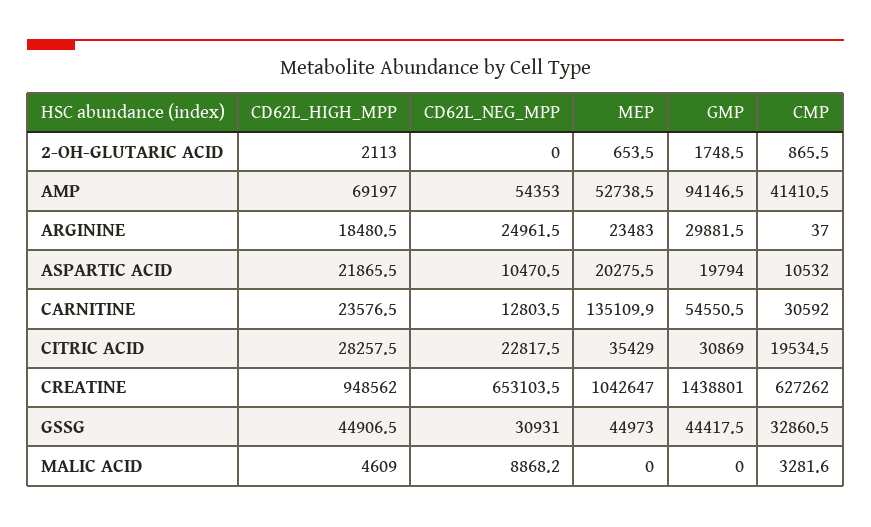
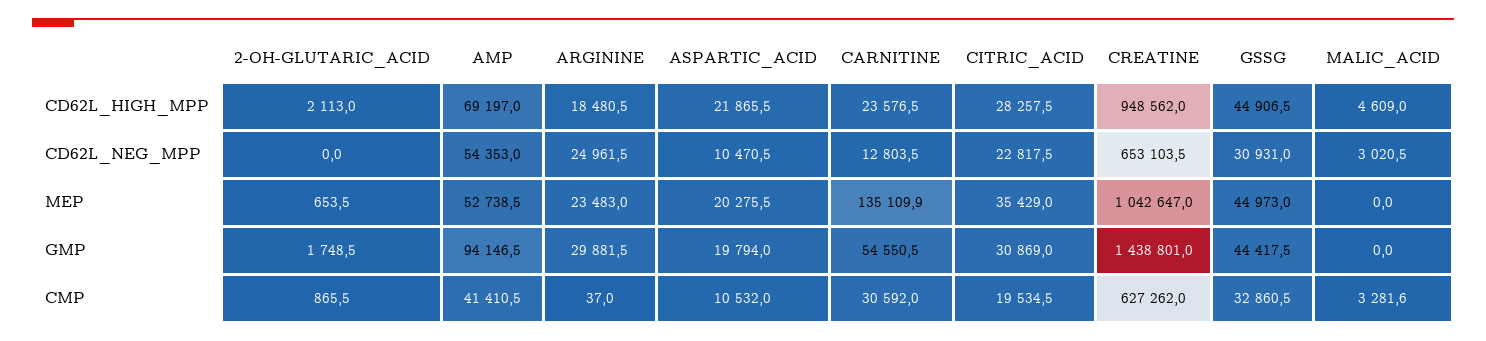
  {
    "CD62L_HIGH_MPP": {
      "2-OH-GLUTARIC ACID": 2113,
      "AMP": 69197,
      "ARGININE": 18480.5,
      "ASPARTIC ACID": 21865.5,
      "CARNITINE": 23576.5,
      "CITRIC ACID": 28257.5,
      "CREATINE": 948562,
      "GSSG": 44906.5,
      "MALIC ACID": 4609
    },
    "CD62L_NEG_MPP": {
      "2-OH-GLUTARIC ACID": 0,
      "AMP": 54353,
      "ARGININE": 24961.5,
      "ASPARTIC ACID": 10470.5,
      "CARNITINE": 12803.5,
      "CITRIC ACID": 22817.5,
      "CREATINE": 653103.5,
      "GSSG": 30931,
-     "MALIC ACID": 8868.2
+     "MALIC ACID": 3020.5
    },
    "MEP": {
      "2-OH-GLUTARIC ACID": 653.5,
      "AMP": 52738.5,
      "ARGININE": 23483,
      "ASPARTIC ACID": 20275.5,
      "CARNITINE": 135109.9,
      "CITRIC ACID": 35429,
      "CREATINE": 1042647,
      "GSSG": 44973,
      "MALIC ACID": 0
    },
    "GMP": {
      "2-OH-GLUTARIC ACID": 1748.5,
      "AMP": 94146.5,
      "ARGININE": 29881.5,
      "ASPARTIC ACID": 19794,
      "CARNITINE": 54550.5,
      "CITRIC ACID": 30869,
      "CREATINE": 1438801,
      "GSSG": 44417.5,
      "MALIC ACID": 0
    },
    "CMP": {
      "2-OH-GLUTARIC ACID": 865.5,
      "AMP": 41410.5,
      "ARGININE": 37,
      "ASPARTIC ACID": 10532,
      "CARNITINE": 30592,
      "CITRIC ACID": 19534.5,
      "CREATINE": 627262,
      "GSSG": 32860.5,
      "MALIC ACID": 3281.6
    }
  }

